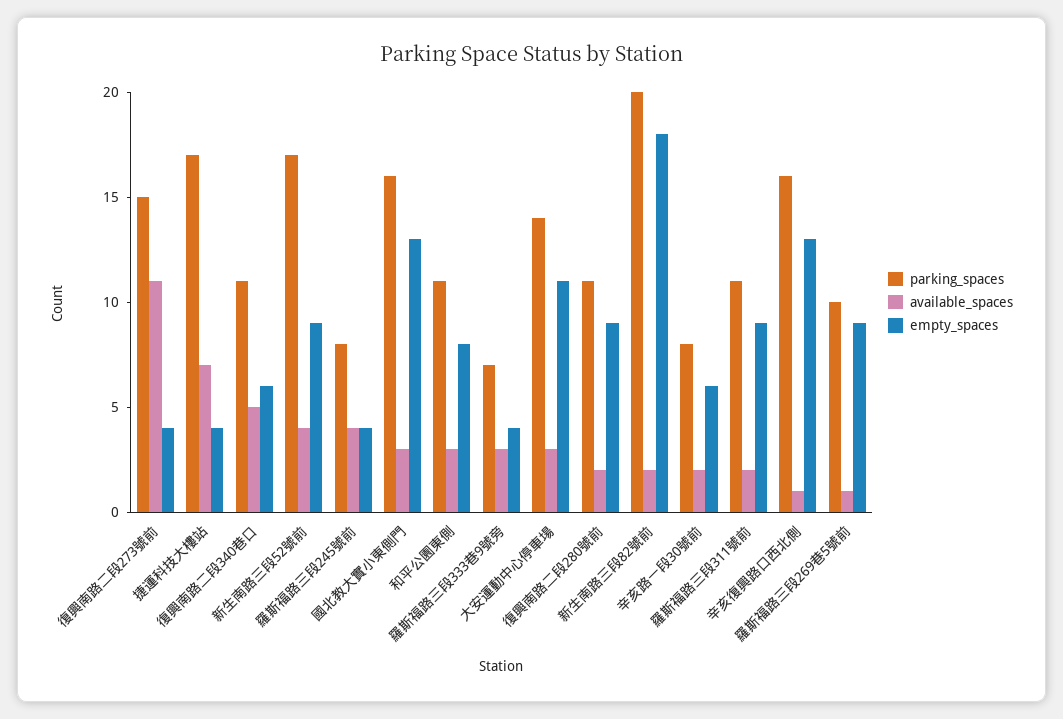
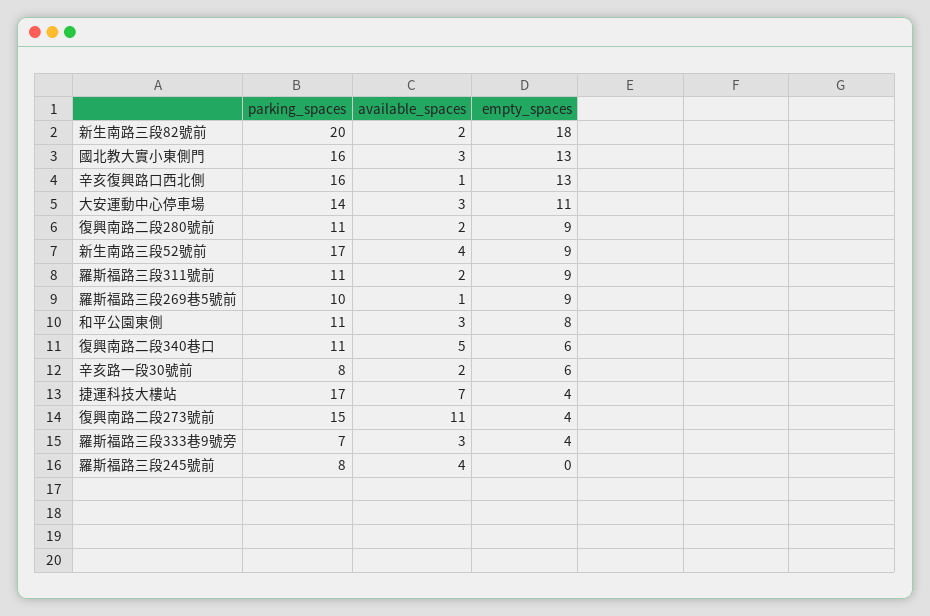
  {
    "parking_spaces": {
      "復興南路二段273號前": 15,
      "捷運科技大樓站": 17,
      "復興南路二段340巷口": 11,
      "新生南路三段52號前": 17,
      "羅斯福路三段245號前": 8,
      "國北教大實小東側門": 16,
      "和平公園東側": 11,
      "羅斯福路三段333巷9號旁": 7,
      "大安運動中心停車場": 14,
      "復興南路二段280號前": 11,
      "新生南路三段82號前": 20,
      "辛亥路一段30號前": 8,
      "羅斯福路三段311號前": 11,
      "辛亥復興路口西北側": 16,
      "羅斯福路三段269巷5號前": 10
    },
    "available_spaces": {
      "復興南路二段273號前": 11,
      "捷運科技大樓站": 7,
      "復興南路二段340巷口": 5,
      "新生南路三段52號前": 4,
      "羅斯福路三段245號前": 4,
      "國北教大實小東側門": 3,
      "和平公園東側": 3,
      "羅斯福路三段333巷9號旁": 3,
      "大安運動中心停車場": 3,
      "復興南路二段280號前": 2,
      "新生南路三段82號前": 2,
      "辛亥路一段30號前": 2,
      "羅斯福路三段311號前": 2,
      "辛亥復興路口西北側": 1,
      "羅斯福路三段269巷5號前": 1
    },
    "empty_spaces": {
      "復興南路二段273號前": 4,
      "捷運科技大樓站": 4,
      "復興南路二段340巷口": 6,
      "新生南路三段52號前": 9,
-     "羅斯福路三段245號前": 4,
+     "羅斯福路三段245號前": 0,
      "國北教大實小東側門": 13,
      "和平公園東側": 8,
      "羅斯福路三段333巷9號旁": 4,
      "大安運動中心停車場": 11,
      "復興南路二段280號前": 9,
      "新生南路三段82號前": 18,
      "辛亥路一段30號前": 6,
      "羅斯福路三段311號前": 9,
      "辛亥復興路口西北側": 13,
      "羅斯福路三段269巷5號前": 9
    }
  }

